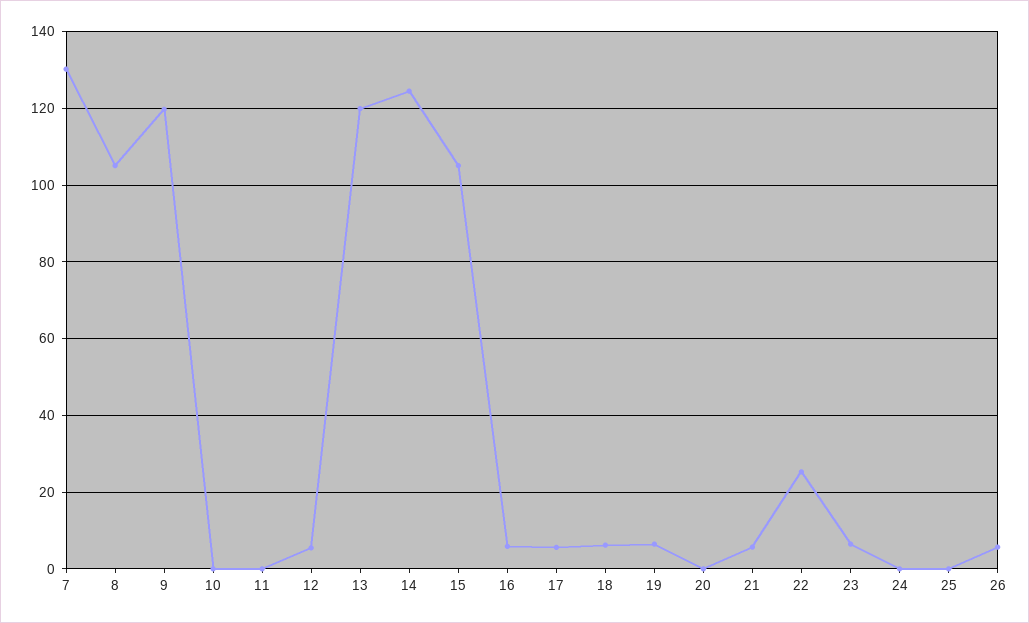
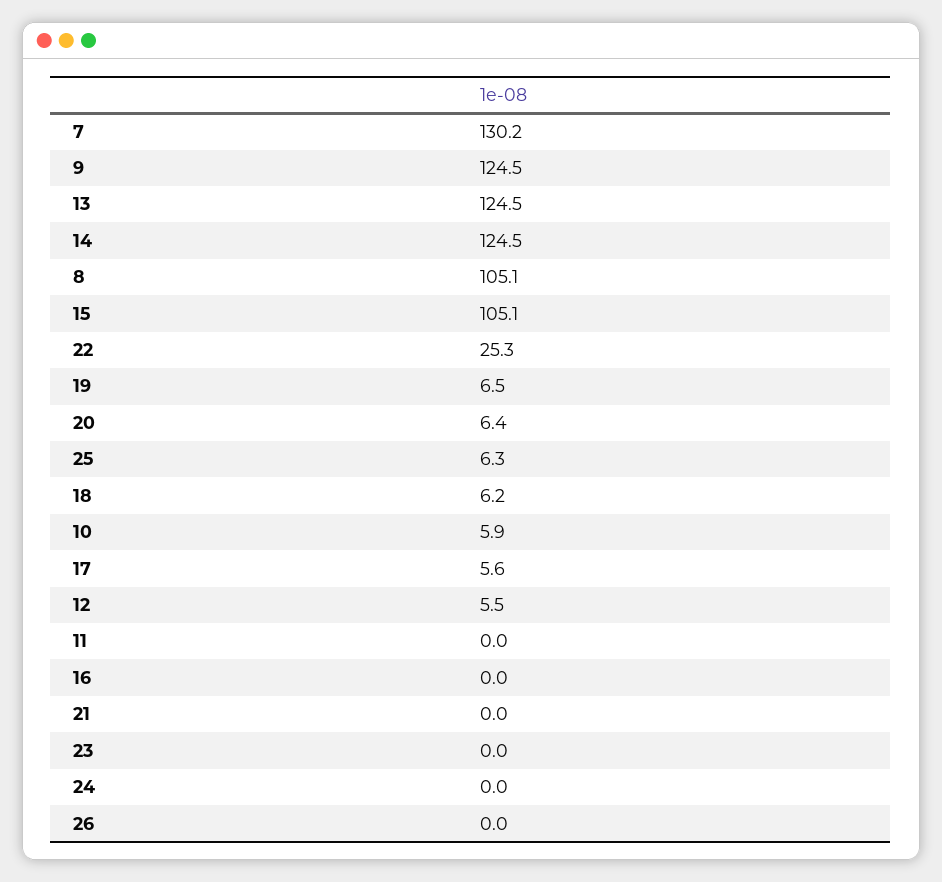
  {
    "7": 130.2,
    "8": 105.1,
-   "9": 120,
+   "9": 124.5,
-   "10": 0,
+   "10": 5.9,
    "11": 0,
    "12": 5.5,
-   "13": 120,
+   "13": 124.5,
    "14": 124.5,
    "15": 105.1,
-   "16": 6,
+   "16": 0,
    "17": 5.6,
    "18": 6.2,
    "19": 6.5,
-   "20": 0,
+   "20": 6.4,
-   "21": 6,
+   "21": 0,
    "22": 25.3,
-   "23": 6,
+   "23": 0,
    "24": 0,
-   "25": 0,
+   "25": 6.3,
-   "26": 6
+   "26": 0
  }

